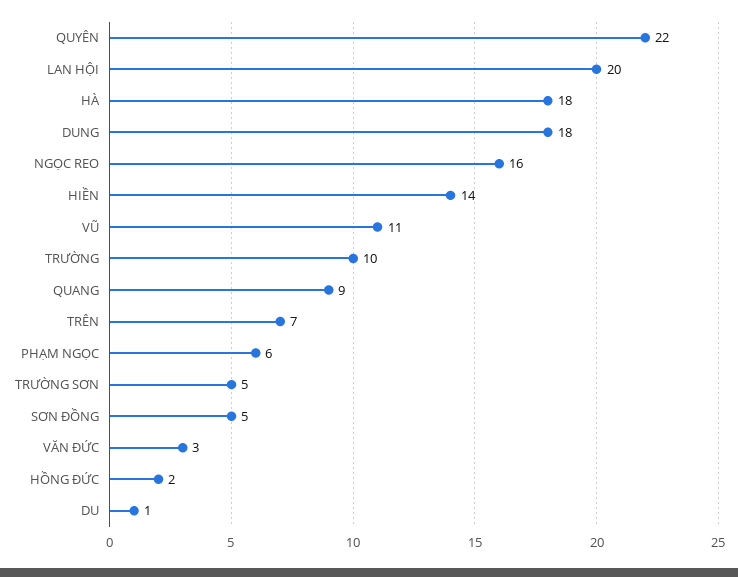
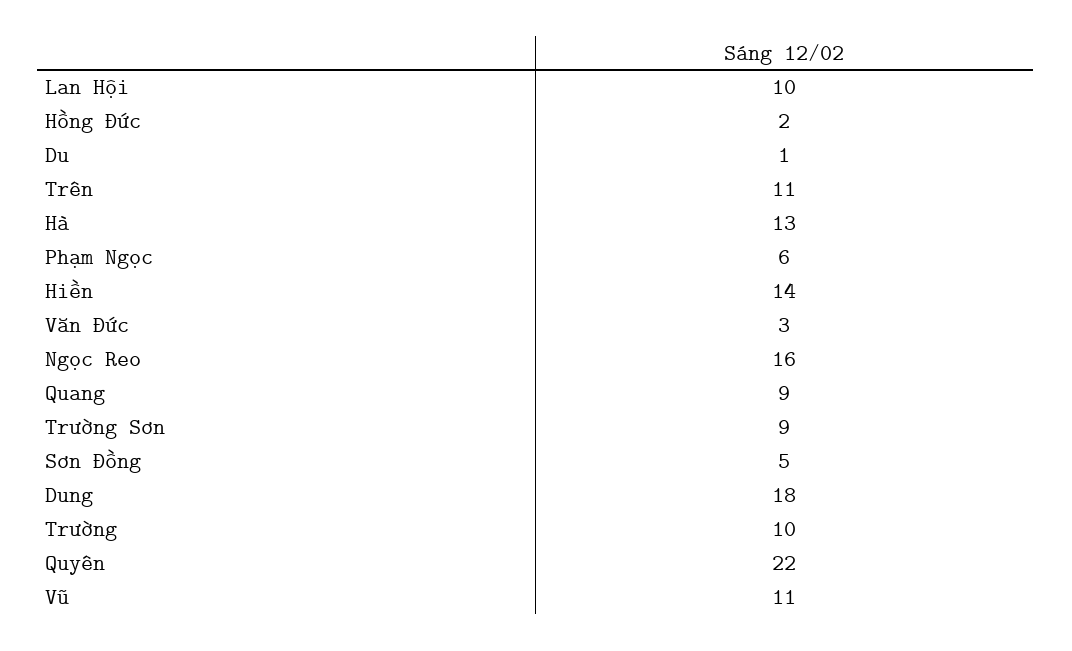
  {
    "QUYÊN": 22,
-   "LAN HỘI": 20,
+   "LAN HỘI": 10,
-   "HÀ": 18,
+   "HÀ": 13,
    "DUNG": 18,
    "NGỌC REO": 16,
    "HIỀN": 14,
    "VŨ": 11,
    "TRƯỜNG": 10,
    "QUANG": 9,
-   "TRÊN": 7,
+   "TRÊN": 11,
    "PHẠM NGỌC": 6,
-   "TRƯỜNG SƠN": 5,
+   "TRƯỜNG SƠN": 9,
    "SƠN ĐỒNG": 5,
    "VĂN ĐỨC": 3,
    "HỒNG ĐỨC": 2,
    "DU": 1
  }

